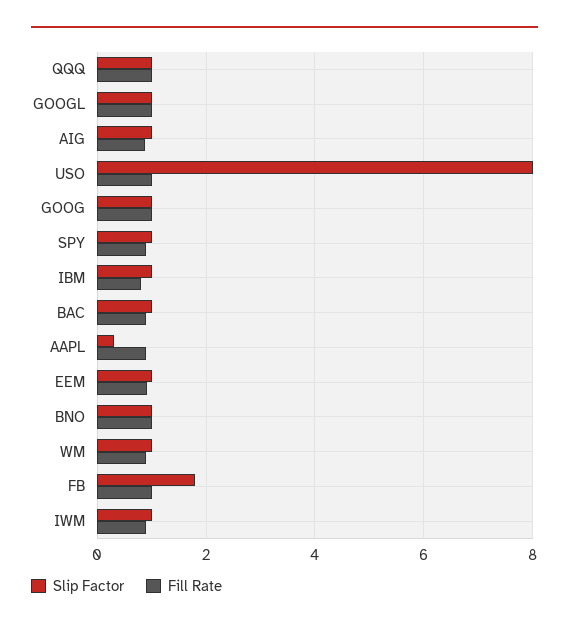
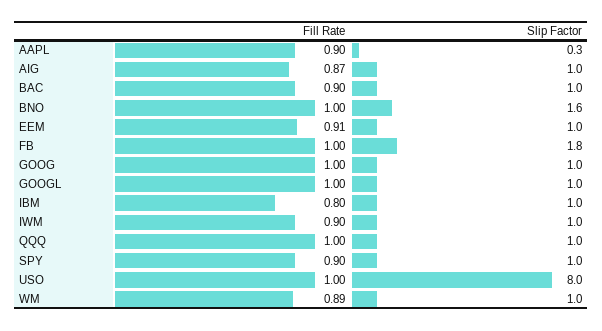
  {
    "Slip Factor": {
      "QQQ": 1,
      "GOOGL": 1,
      "AIG": 1,
      "USO": 8,
      "GOOG": 1,
      "SPY": 1,
      "IBM": 1,
      "BAC": 1,
      "AAPL": 0.3,
      "EEM": 1,
-     "BNO": 1,
+     "BNO": 1.6,
      "WM": 1,
      "FB": 1.8,
      "IWM": 1
    },
    "Fill Rate": {
      "QQQ": 1,
      "GOOGL": 1,
      "AIG": 0.87,
      "USO": 1,
      "GOOG": 1,
      "SPY": 0.9,
      "IBM": 0.8,
      "BAC": 0.9,
      "AAPL": 0.9,
      "EEM": 0.91,
      "BNO": 1,
      "WM": 0.89,
      "FB": 1,
      "IWM": 0.9
    }
  }

